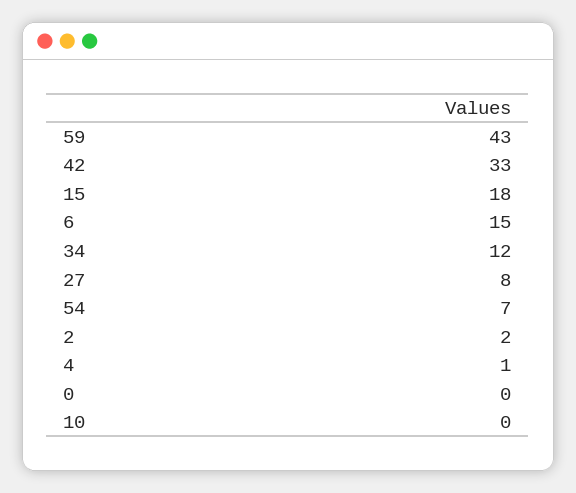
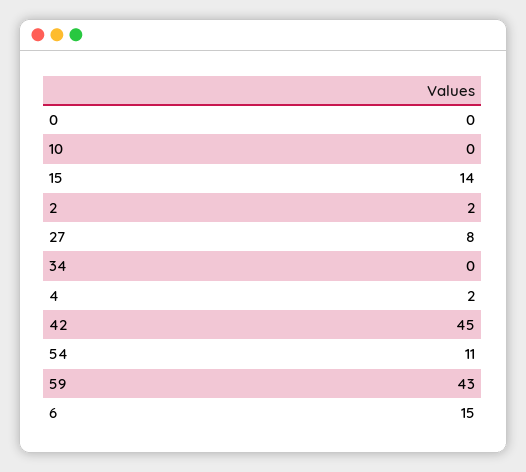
  {
    "59": 43,
-   "42": 33,
+   "42": 45,
-   "15": 18,
+   "15": 14,
    "6": 15,
-   "34": 12,
+   "34": 0,
    "27": 8,
-   "54": 7,
+   "54": 11,
    "2": 2,
-   "4": 1,
+   "4": 2,
    "0": 0,
    "10": 0
  }

